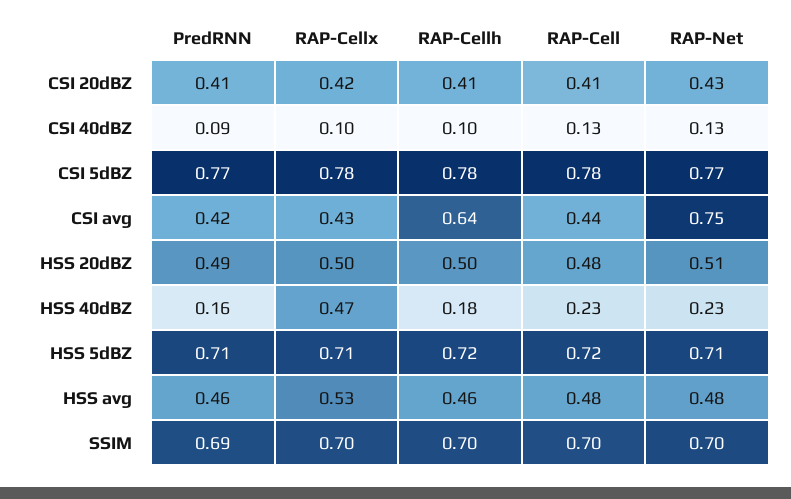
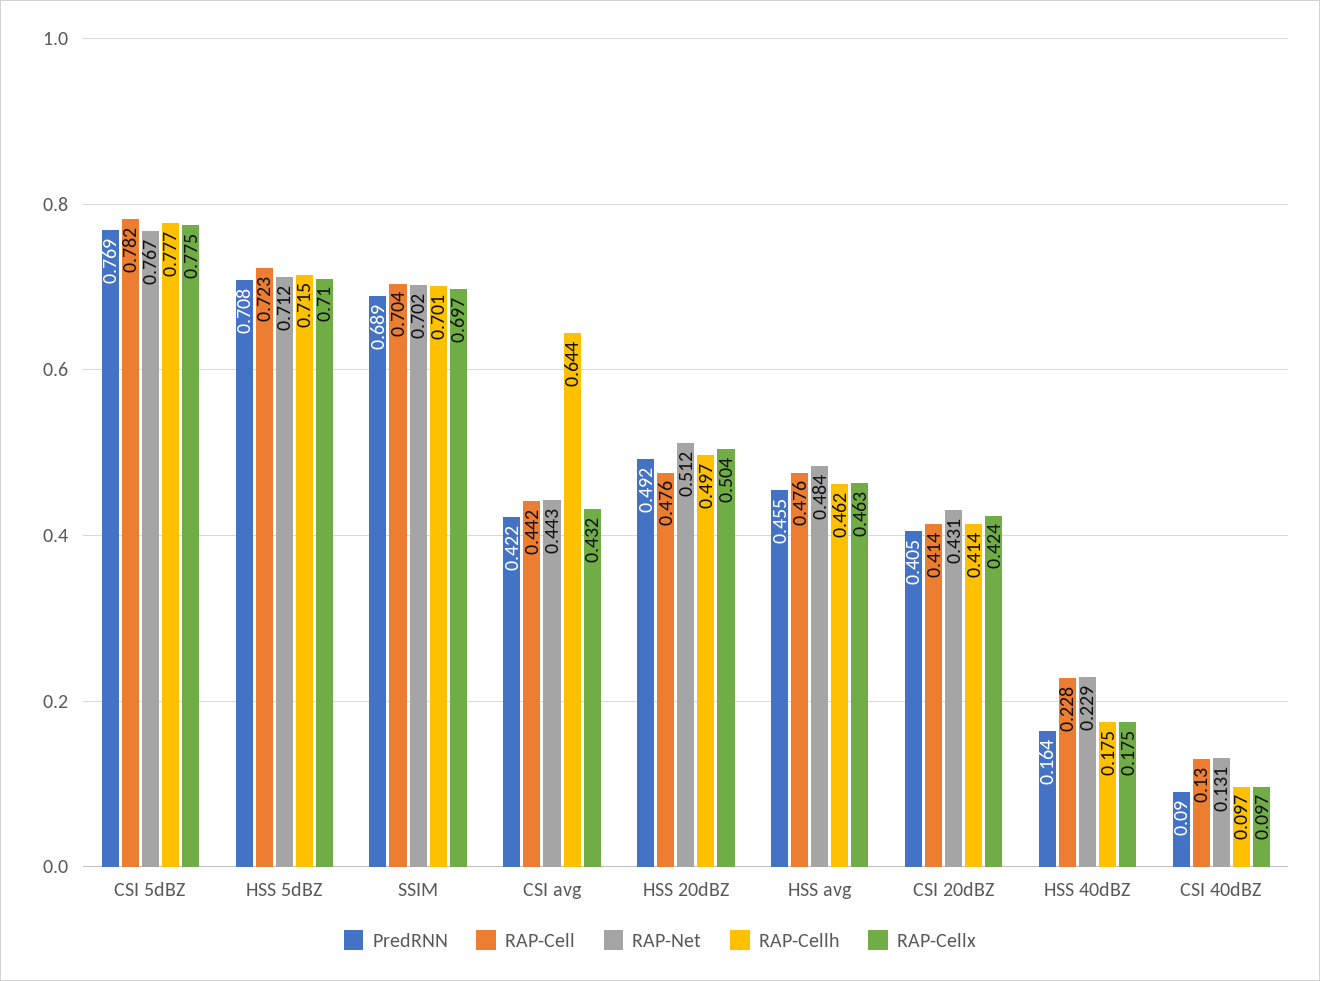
  {
    "PredRNN": {
      "CSI 20dBZ": 0.405,
      "CSI 40dBZ": 0.09,
      "CSI 5dBZ": 0.769,
      "CSI avg": 0.422,
      "HSS 20dBZ": 0.492,
      "HSS 40dBZ": 0.164,
      "HSS 5dBZ": 0.708,
      "HSS avg": 0.455,
      "SSIM": 0.689
    },
    "RAP-Cellx": {
      "CSI 20dBZ": 0.424,
      "CSI 40dBZ": 0.097,
      "CSI 5dBZ": 0.775,
      "CSI avg": 0.432,
      "HSS 20dBZ": 0.504,
-     "HSS 40dBZ": 0.47,
+     "HSS 40dBZ": 0.175,
      "HSS 5dBZ": 0.71,
-     "HSS avg": 0.53,
+     "HSS avg": 0.463,
      "SSIM": 0.697
    },
    "RAP-Cellh": {
      "CSI 20dBZ": 0.414,
      "CSI 40dBZ": 0.097,
      "CSI 5dBZ": 0.777,
      "CSI avg": 0.644,
      "HSS 20dBZ": 0.497,
      "HSS 40dBZ": 0.175,
      "HSS 5dBZ": 0.715,
      "HSS avg": 0.462,
      "SSIM": 0.701
    },
    "RAP-Cell": {
      "CSI 20dBZ": 0.414,
      "CSI 40dBZ": 0.13,
      "CSI 5dBZ": 0.782,
      "CSI avg": 0.442,
      "HSS 20dBZ": 0.476,
      "HSS 40dBZ": 0.228,
      "HSS 5dBZ": 0.723,
      "HSS avg": 0.476,
      "SSIM": 0.704
    },
    "RAP-Net": {
      "CSI 20dBZ": 0.431,
      "CSI 40dBZ": 0.131,
      "CSI 5dBZ": 0.767,
-     "CSI avg": 0.75,
+     "CSI avg": 0.443,
      "HSS 20dBZ": 0.512,
      "HSS 40dBZ": 0.229,
      "HSS 5dBZ": 0.712,
      "HSS avg": 0.484,
      "SSIM": 0.702
    }
  }

